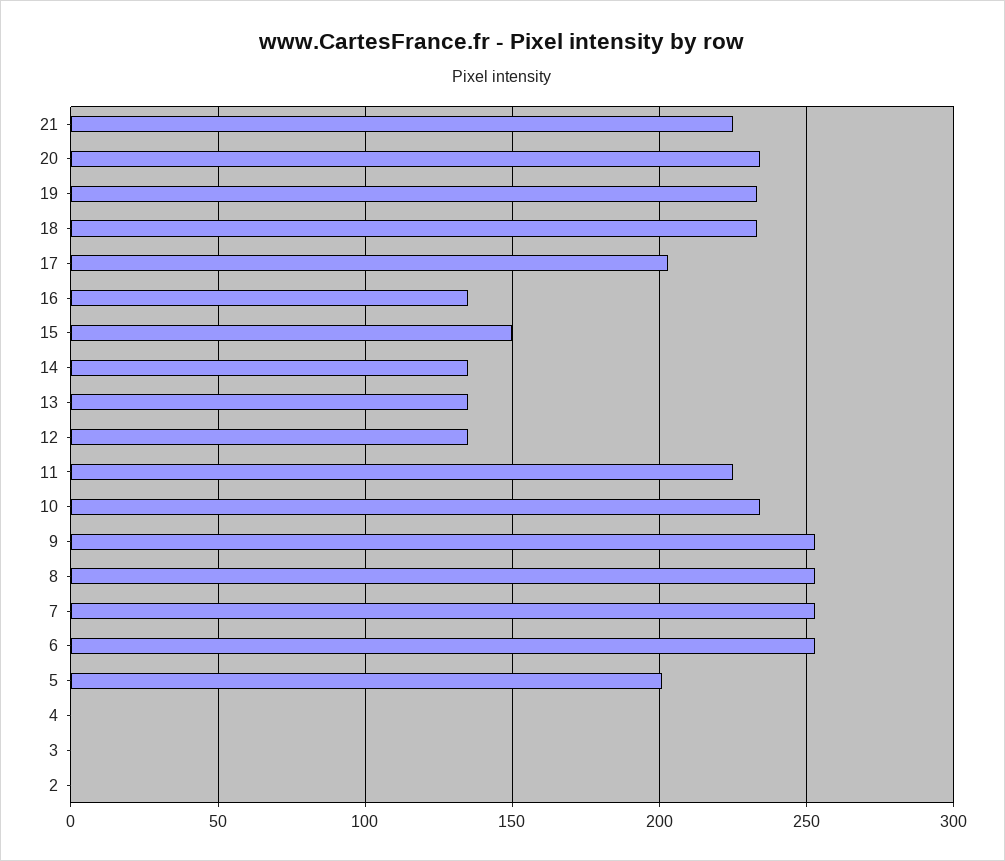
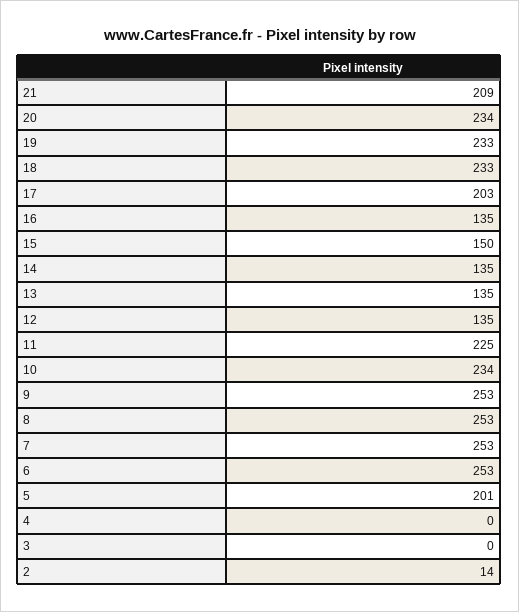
  {
-   "21": 225,
+   "21": 209,
    "20": 234,
    "19": 233,
    "18": 233,
    "17": 203,
    "16": 135,
    "15": 150,
    "14": 135,
    "13": 135,
    "12": 135,
    "11": 225,
    "10": 234,
    "9": 253,
    "8": 253,
    "7": 253,
    "6": 253,
    "5": 201,
    "4": 0,
    "3": 0,
-   "2": 0
+   "2": 14
  }

